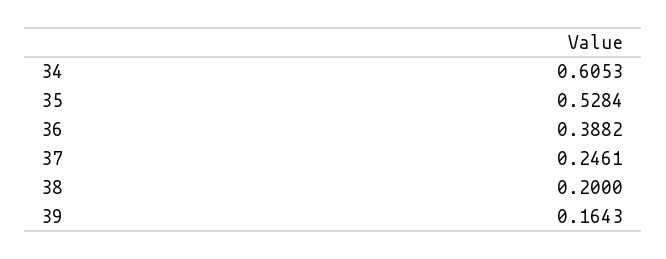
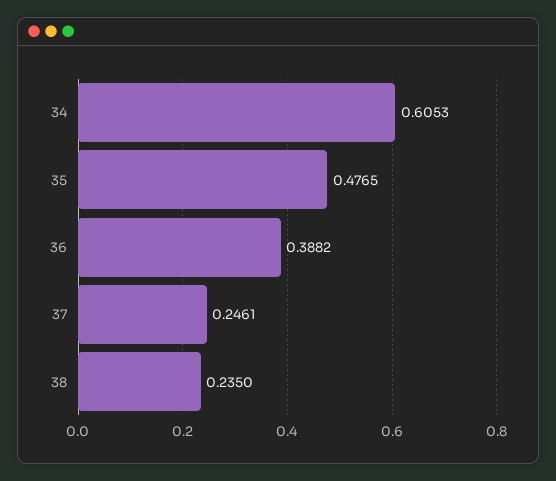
  {
    "34": 0.6053,
-   "35": 0.5284,
+   "35": 0.4765,
    "36": 0.3882,
    "37": 0.2461,
-   "38": 0.2,
+   "38": 0.235
-   "39": 0.1643
  }

